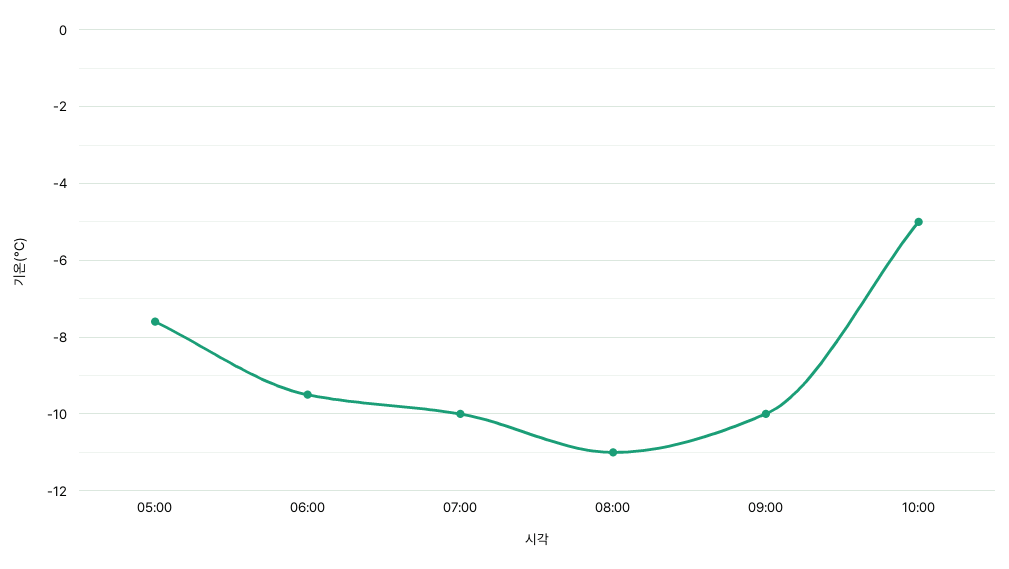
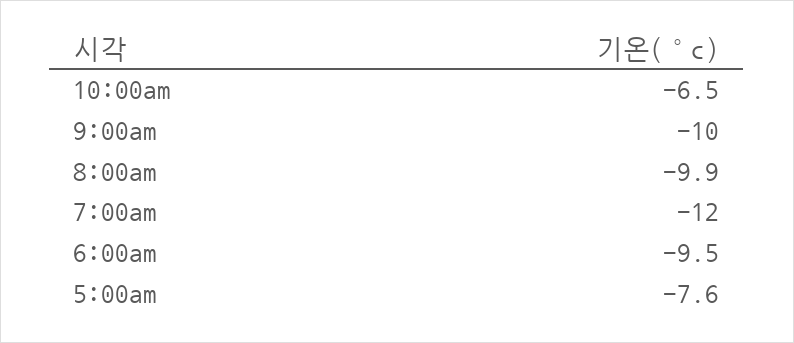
  {
    "05:00": -7.6,
    "06:00": -9.5,
-   "07:00": -10,
+   "07:00": -12,
-   "08:00": -11,
+   "08:00": -9.9,
    "09:00": -10,
-   "10:00": -5
+   "10:00": -6.5
  }

